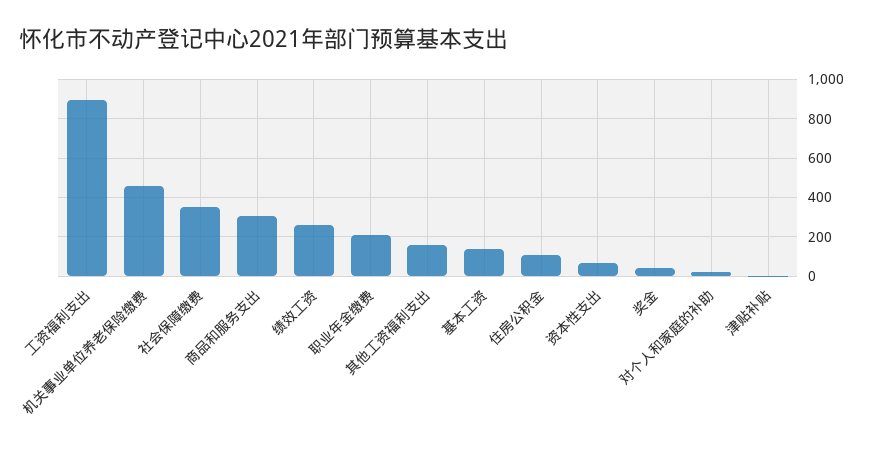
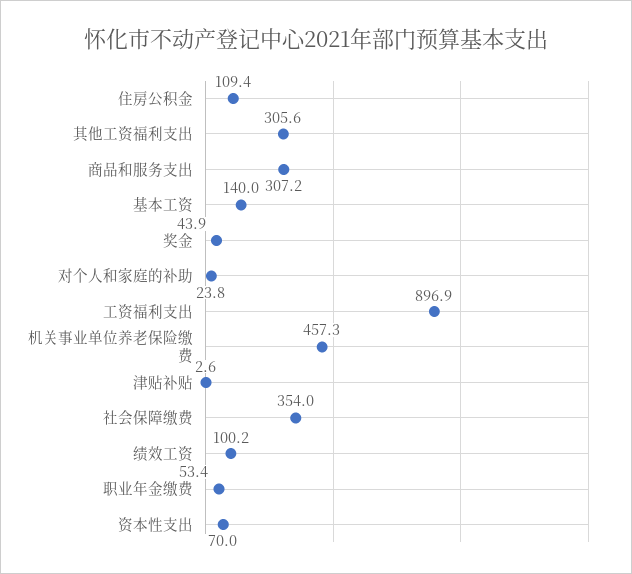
  {
    "工资福利支出": 896.9,
    "机关事业单位养老保险缴费": 457.3,
    "社会保障缴费": 354,
    "商品和服务支出": 307.2,
-   "绩效工资": 250,
+   "绩效工资": 100.2,
-   "职业年金缴费": 200,
+   "职业年金缴费": 53.4,
-   "其他工资福利支出": 150,
+   "其他工资福利支出": 305.6,
    "基本工资": 140,
    "住房公积金": 109.4,
    "资本性支出": 70,
    "奖金": 43.9,
    "对个人和家庭的补助": 23.8,
    "津贴补贴": 2.6
  }

